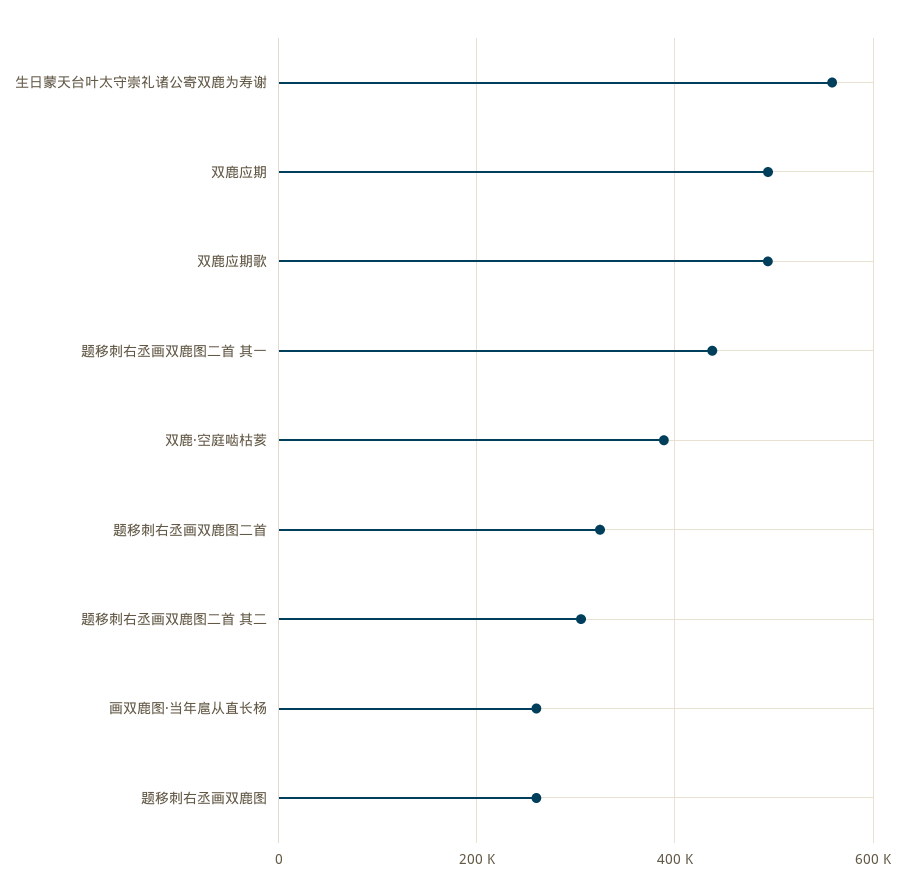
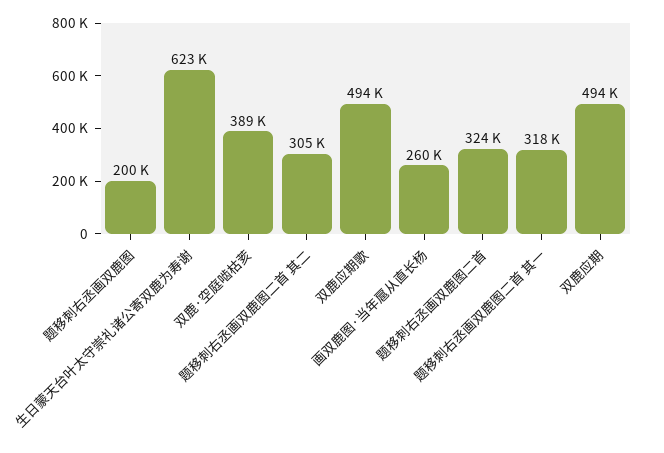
  {
-   "生日蒙天台叶太守崇礼诸公寄双鹿为寿谢": 560000,
+   "生日蒙天台叶太守崇礼诸公寄双鹿为寿谢": 623000,
    "双鹿应期": 494000,
    "双鹿应期歌": 494000,
-   "题移刺右丞画双鹿图二首 其一": 440000,
+   "题移刺右丞画双鹿图二首 其一": 318000,
    "双鹿·空庭啮枯荄": 389000,
    "题移刺右丞画双鹿图二首": 324000,
    "题移刺右丞画双鹿图二首 其二": 305000,
    "画双鹿图·当年扈从直长杨": 260000,
-   "题移刺右丞画双鹿图": 260000
+   "题移刺右丞画双鹿图": 200000
  }

